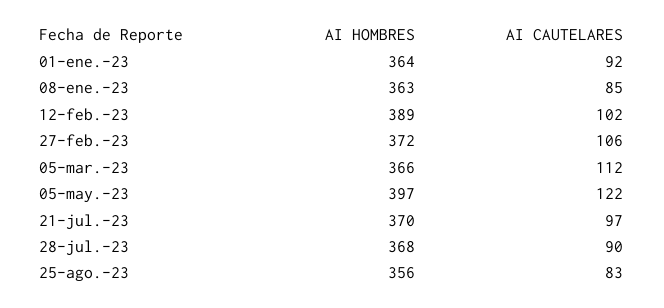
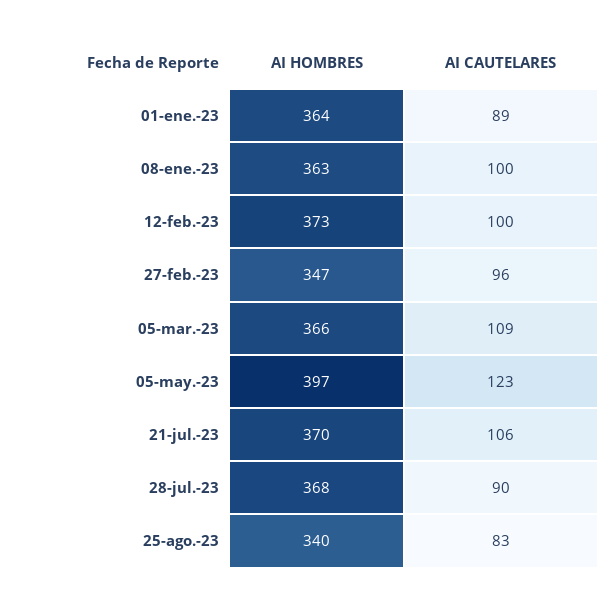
  {
    "AI HOMBRES": {
      "01-ene.-23": 364,
      "08-ene.-23": 363,
-     "12-feb.-23": 389,
+     "12-feb.-23": 373,
-     "27-feb.-23": 372,
+     "27-feb.-23": 347,
      "05-mar.-23": 366,
      "05-may.-23": 397,
      "21-jul.-23": 370,
      "28-jul.-23": 368,
-     "25-ago.-23": 356
+     "25-ago.-23": 340
    },
    "AI CAUTELARES": {
-     "01-ene.-23": 92,
+     "01-ene.-23": 89,
-     "08-ene.-23": 85,
+     "08-ene.-23": 100,
-     "12-feb.-23": 102,
+     "12-feb.-23": 100,
-     "27-feb.-23": 106,
+     "27-feb.-23": 96,
-     "05-mar.-23": 112,
+     "05-mar.-23": 109,
-     "05-may.-23": 122,
+     "05-may.-23": 123,
-     "21-jul.-23": 97,
+     "21-jul.-23": 106,
      "28-jul.-23": 90,
      "25-ago.-23": 83
    }
  }

